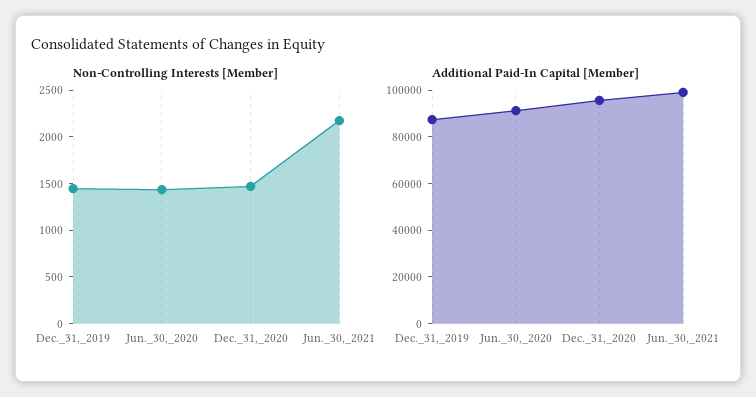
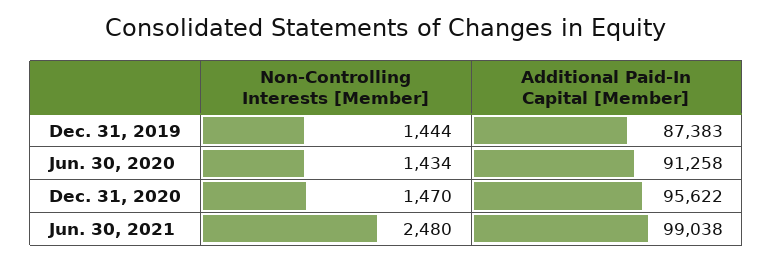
  {
    "Non-Controlling Interests [Member]": {
      "Dec._31,_2019": 1444,
      "Jun._30,_2020": 1434,
      "Dec._31,_2020": 1470,
-     "Jun._30,_2021": 2200
+     "Jun._30,_2021": 2480
    },
    "Additional Paid-In Capital [Member]": {
      "Dec._31,_2019": 87383,
      "Jun._30,_2020": 91258,
      "Dec._31,_2020": 95622,
      "Jun._30,_2021": 99038
    }
  }

